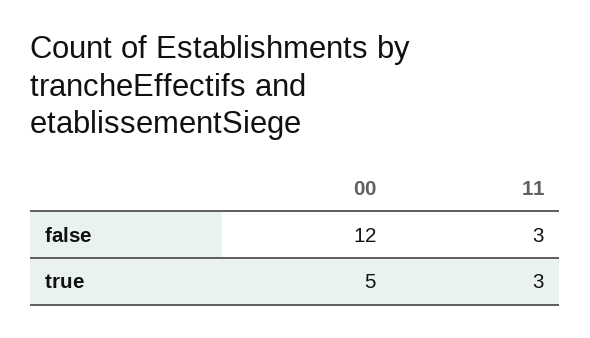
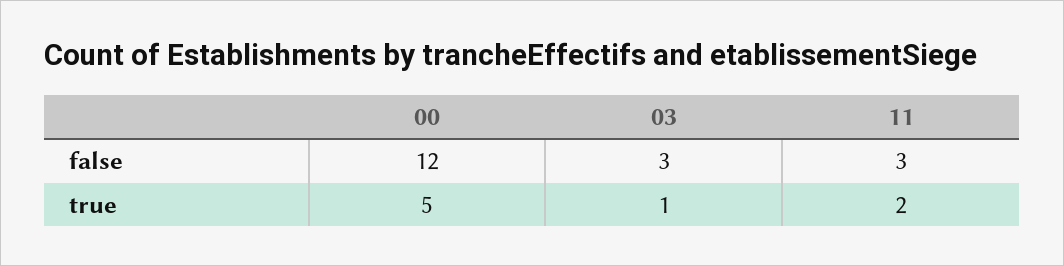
  {
    "00": {
      "false": 12,
      "true": 5
    },
    "11": {
      "false": 3,
-     "true": 3
+     "true": 2
-   }
+   },
+   "03": {
+     "false": 3,
+     "true": 1
+   }
  }

